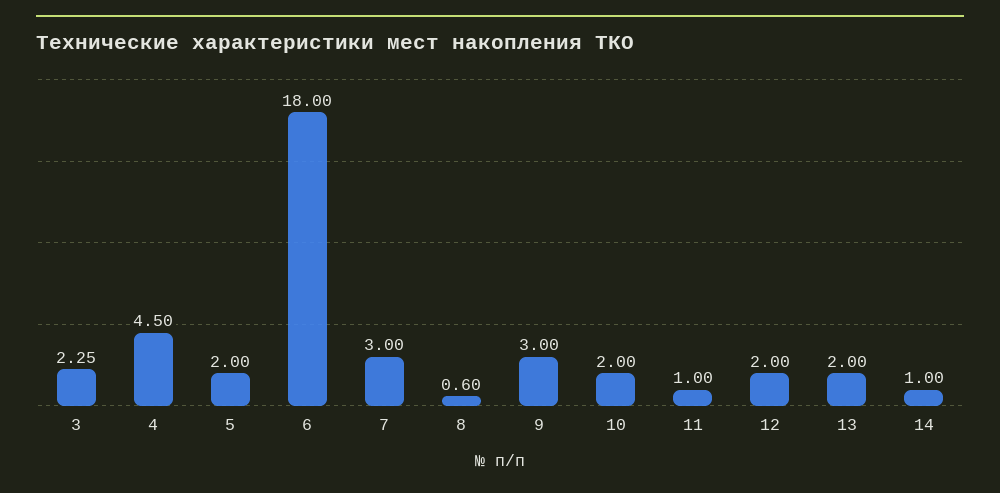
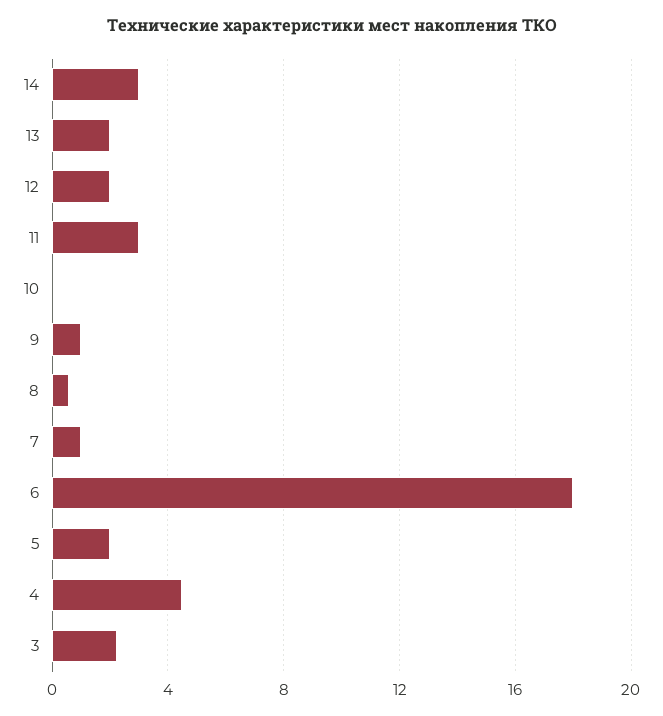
  {
    "3": 2.25,
    "4": 4.5,
    "5": 2,
    "6": 18,
-   "7": 3,
+   "7": 1,
    "8": 0.6,
-   "9": 3,
+   "9": 1,
-   "10": 2,
+   "10": 0,
-   "11": 1,
+   "11": 3,
    "12": 2,
    "13": 2,
-   "14": 1
+   "14": 3
  }

